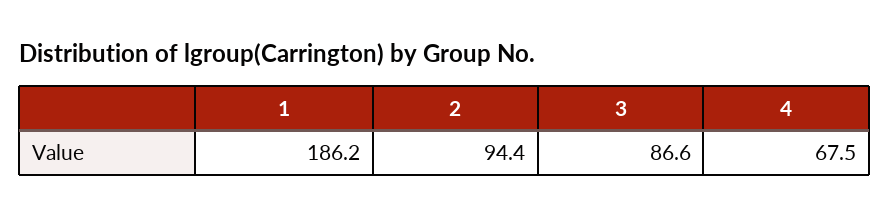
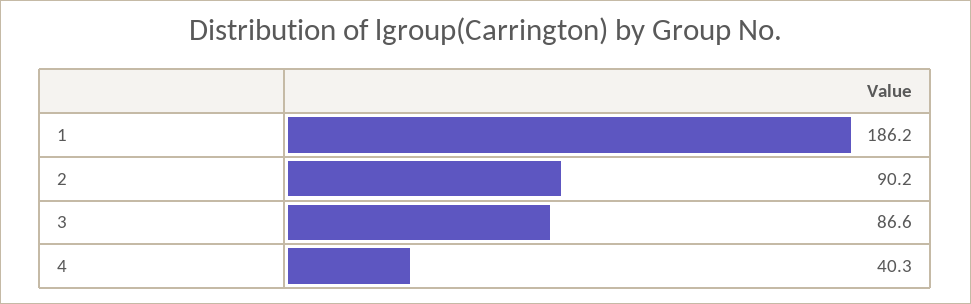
  {
    "1": 186.2,
-   "2": 94.4,
+   "2": 90.2,
    "3": 86.6,
-   "4": 67.5
+   "4": 40.3
  }

